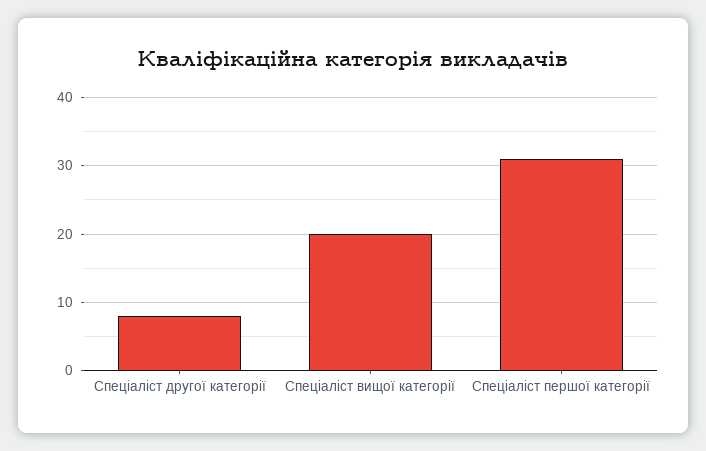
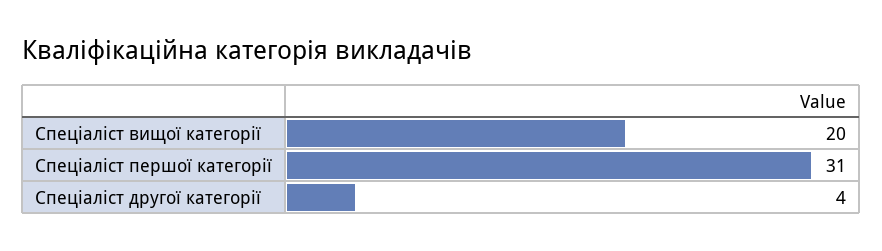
  {
-   "Спеціаліст другої категорії": 8,
+   "Спеціаліст другої категорії": 4,
    "Спеціаліст вищої категорії": 20,
    "Спеціаліст першої категорії": 31
  }

